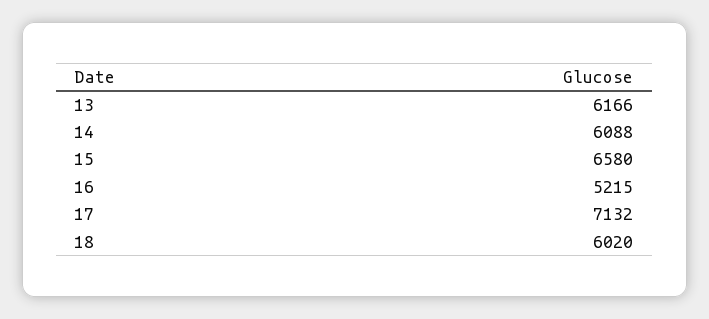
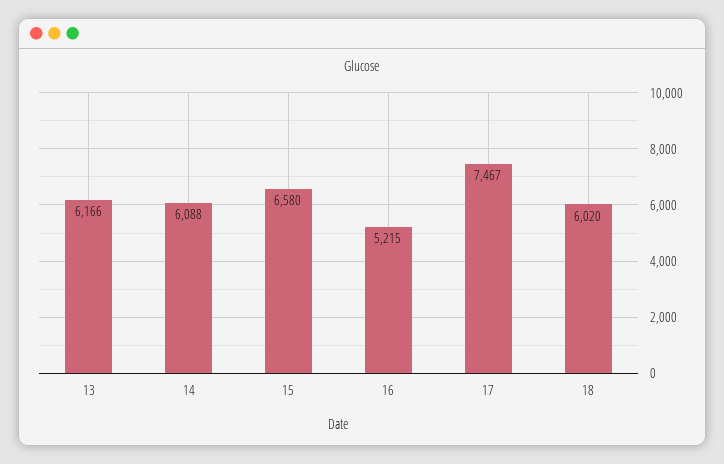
  {
    "13": 6166,
    "14": 6088,
    "15": 6580,
    "16": 5215,
-   "17": 7132,
+   "17": 7467,
    "18": 6020
  }

